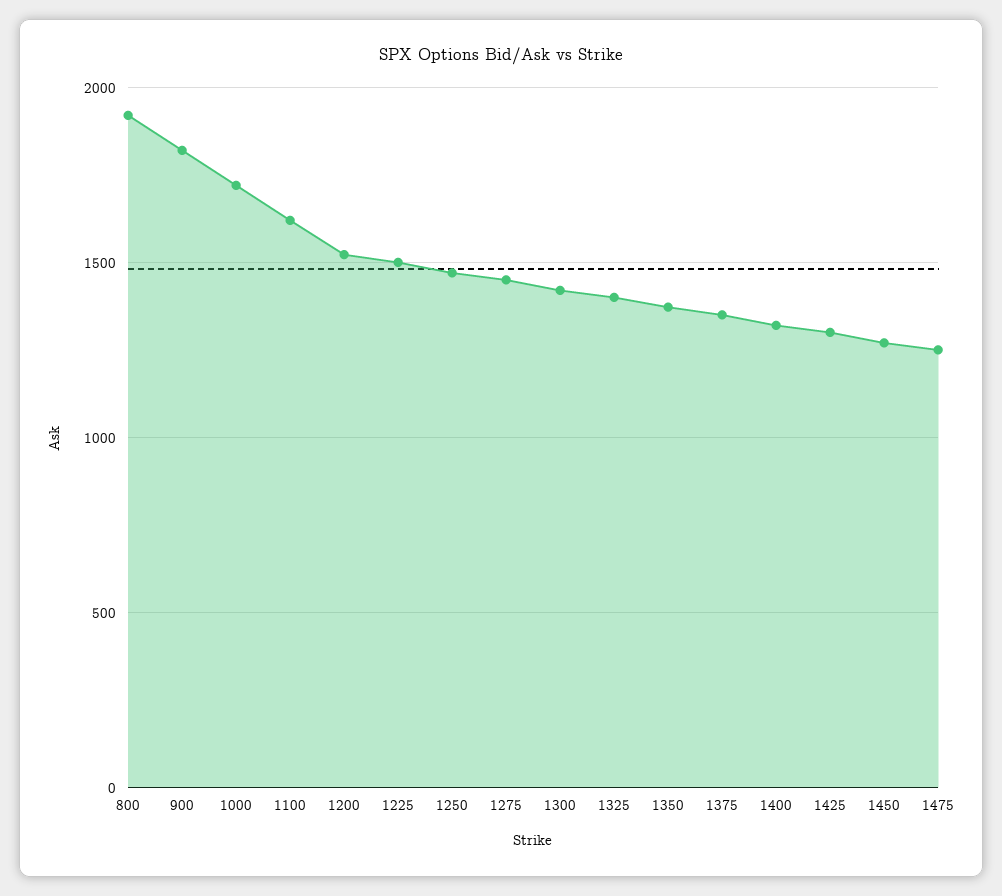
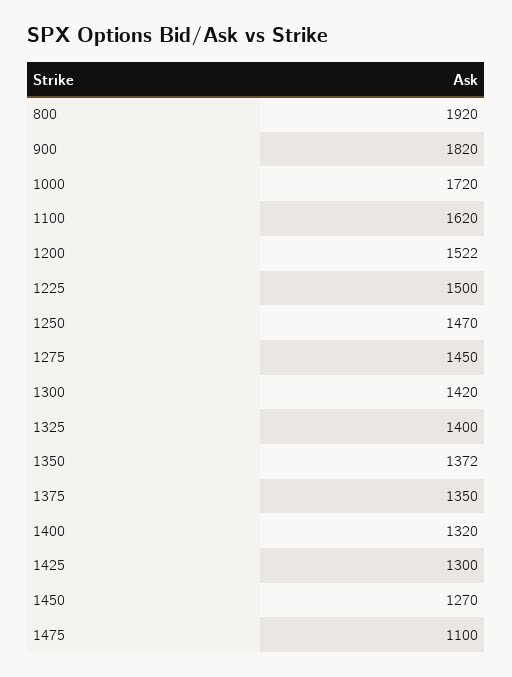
  {
    "800": 1920,
    "900": 1820,
    "1000": 1720,
    "1100": 1620,
    "1200": 1522,
    "1225": 1500,
    "1250": 1470,
    "1275": 1450,
    "1300": 1420,
    "1325": 1400,
    "1350": 1372,
    "1375": 1350,
    "1400": 1320,
    "1425": 1300,
    "1450": 1270,
-   "1475": 1250
+   "1475": 1100
  }

